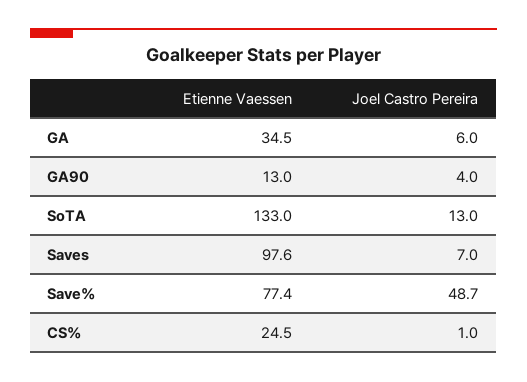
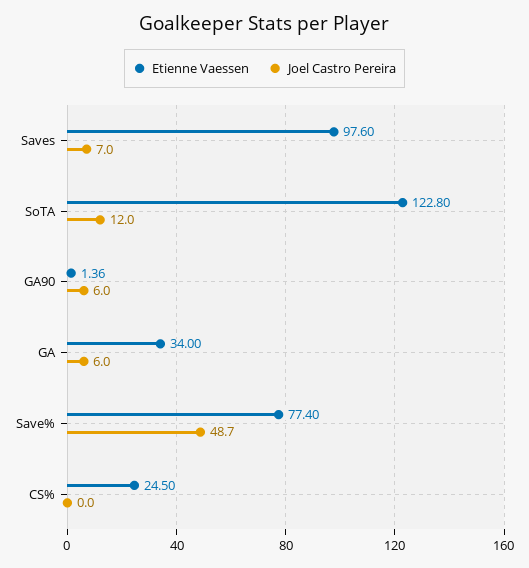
  {
    "Etienne Vaessen": {
-     "GA": 34.5,
+     "GA": 34,
-     "GA90": 13,
+     "GA90": 1.36,
-     "SoTA": 133,
+     "SoTA": 122.8,
      "Saves": 97.6,
      "Save%": 77.4,
      "CS%": 24.5
    },
    "Joel Castro Pereira": {
      "GA": 6,
-     "GA90": 4,
+     "GA90": 6,
-     "SoTA": 13,
+     "SoTA": 12,
      "Saves": 7,
      "Save%": 48.7,
-     "CS%": 1
+     "CS%": 0
    }
  }

